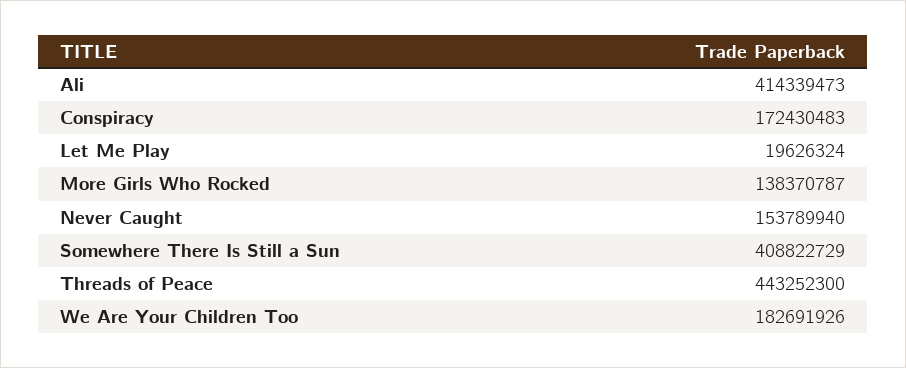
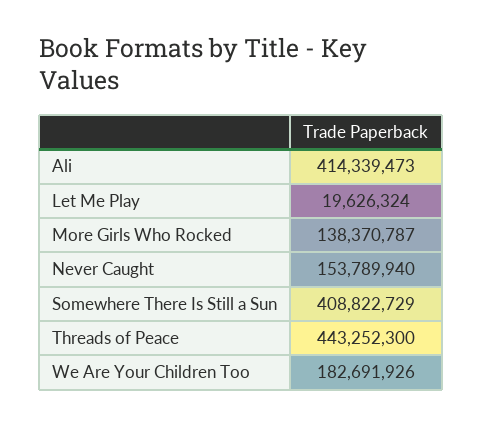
  {
    "Ali": 414339473,
-   "Conspiracy": 172430483,
    "Let Me Play": 19626324,
    "More Girls Who Rocked": 138370787,
    "Never Caught": 153789940,
    "Somewhere There Is Still a Sun": 408822729,
    "Threads of Peace": 443252300,
    "We Are Your Children Too": 182691926
  }

